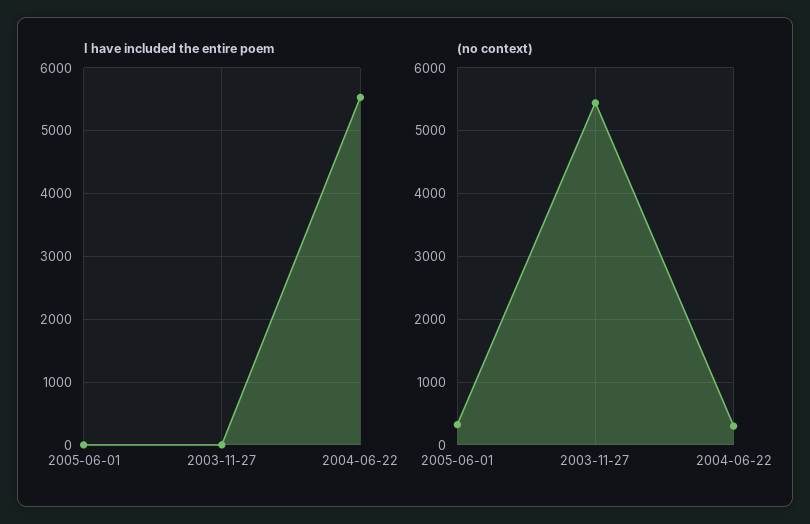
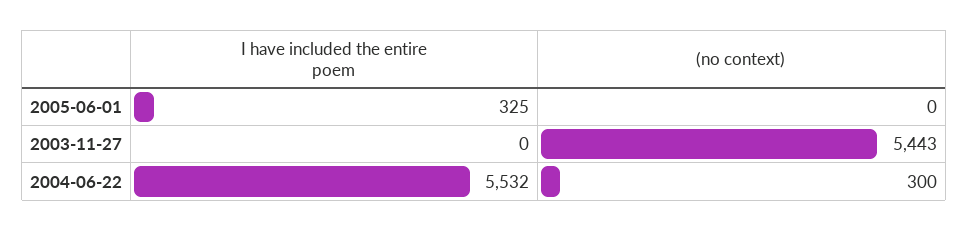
  {
    "I have included the entire poem": {
-     "2005-06-01": 0,
+     "2005-06-01": 325,
      "2003-11-27": 0,
      "2004-06-22": 5532
    },
    "(no context)": {
-     "2005-06-01": 300,
+     "2005-06-01": 0,
      "2003-11-27": 5443,
      "2004-06-22": 300
    }
  }

